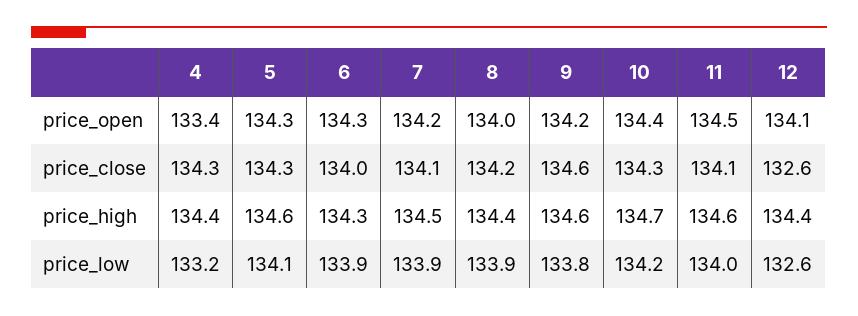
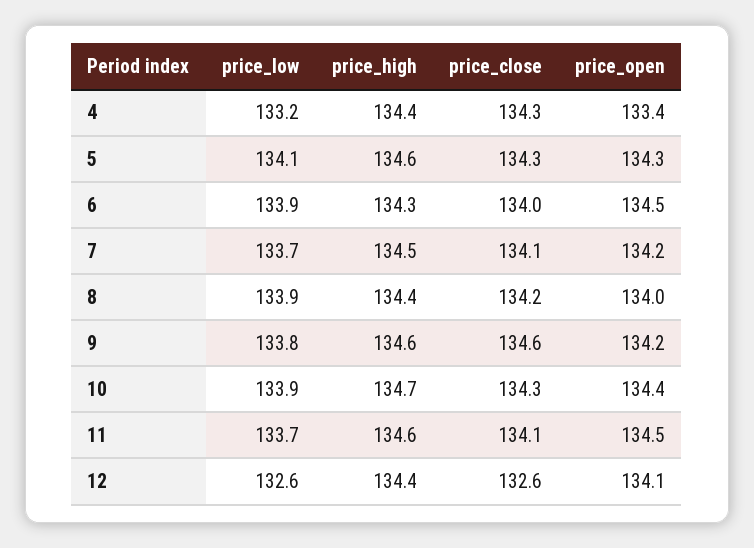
  {
    "4": {
      "price_open": 133.4,
      "price_close": 134.3,
      "price_high": 134.4,
      "price_low": 133.2
    },
    "5": {
      "price_open": 134.3,
      "price_close": 134.3,
      "price_high": 134.6,
      "price_low": 134.1
    },
    "6": {
-     "price_open": 134.3,
+     "price_open": 134.5,
      "price_close": 134,
      "price_high": 134.3,
      "price_low": 133.9
    },
    "7": {
      "price_open": 134.2,
      "price_close": 134.1,
      "price_high": 134.5,
-     "price_low": 133.9
+     "price_low": 133.7
    },
    "8": {
      "price_open": 134,
      "price_close": 134.2,
      "price_high": 134.4,
      "price_low": 133.9
    },
    "9": {
      "price_open": 134.2,
      "price_close": 134.6,
      "price_high": 134.6,
      "price_low": 133.8
    },
    "10": {
      "price_open": 134.4,
      "price_close": 134.3,
      "price_high": 134.7,
-     "price_low": 134.2
+     "price_low": 133.9
    },
    "11": {
      "price_open": 134.5,
      "price_close": 134.1,
      "price_high": 134.6,
-     "price_low": 134
+     "price_low": 133.7
    },
    "12": {
      "price_open": 134.1,
      "price_close": 132.6,
      "price_high": 134.4,
      "price_low": 132.6
    }
  }

